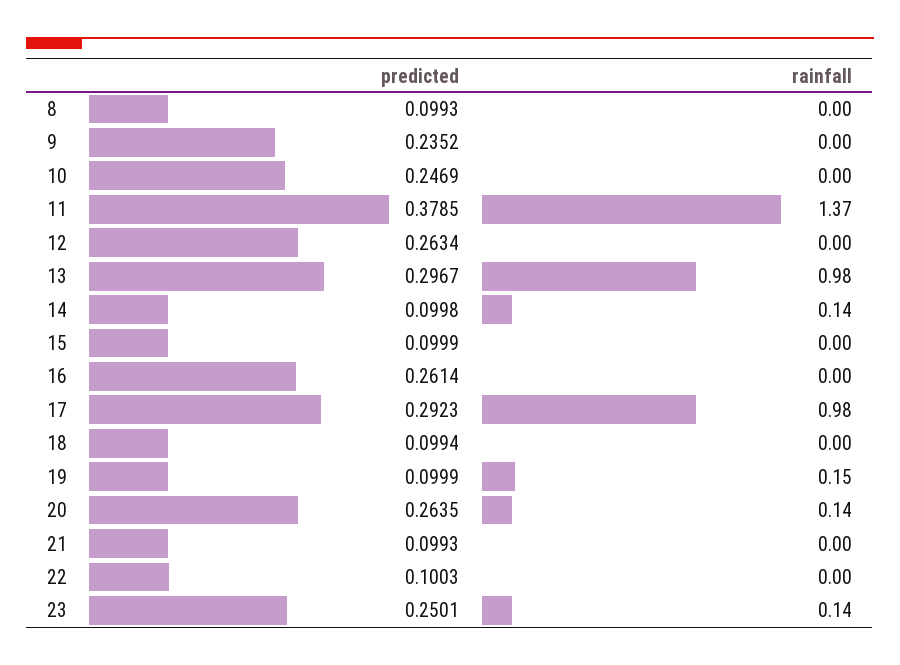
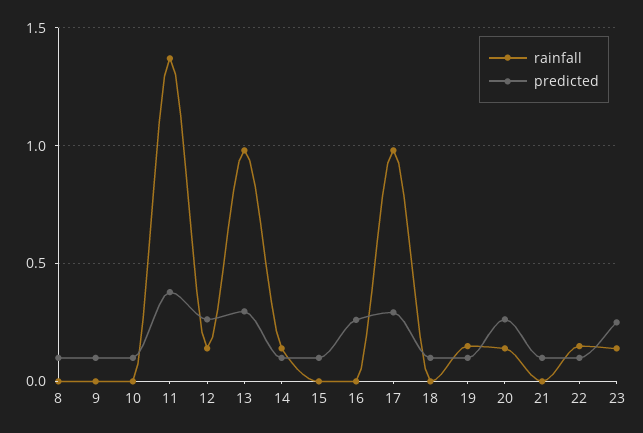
  {
    "predicted": {
      "8": 0.0993,
-     "9": 0.2352,
+     "9": 0.1,
-     "10": 0.2469,
+     "10": 0.1,
      "11": 0.3785,
      "12": 0.2634,
      "13": 0.2967,
      "14": 0.0998,
      "15": 0.0999,
      "16": 0.2614,
      "17": 0.2923,
      "18": 0.0994,
      "19": 0.0999,
      "20": 0.2635,
      "21": 0.0993,
      "22": 0.1003,
      "23": 0.2501
    },
    "rainfall": {
      "8": 0,
      "9": 0,
      "10": 0,
      "11": 1.37,
-     "12": 0,
+     "12": 0.15,
      "13": 0.98,
      "14": 0.14,
      "15": 0,
      "16": 0,
      "17": 0.98,
      "18": 0,
      "19": 0.15,
      "20": 0.14,
      "21": 0,
-     "22": 0,
+     "22": 0.15,
      "23": 0.14
    }
  }

